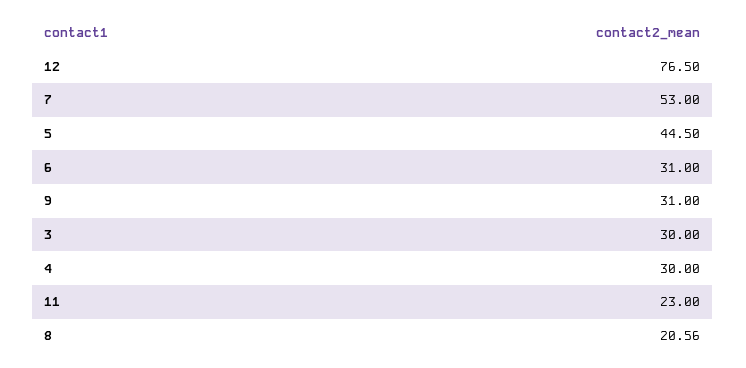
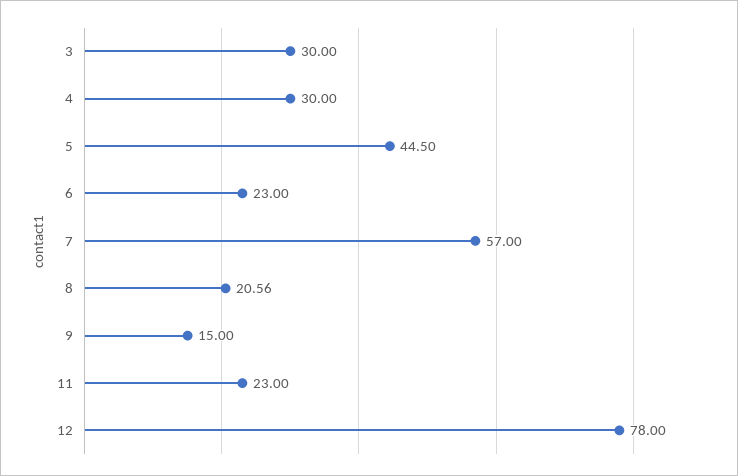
  {
-   "12": 76.5,
+   "12": 78,
-   "7": 53,
+   "7": 57,
    "5": 44.5,
-   "6": 31,
+   "6": 23,
-   "9": 31,
+   "9": 15,
    "3": 30,
    "4": 30,
    "11": 23,
    "8": 20.56
  }

